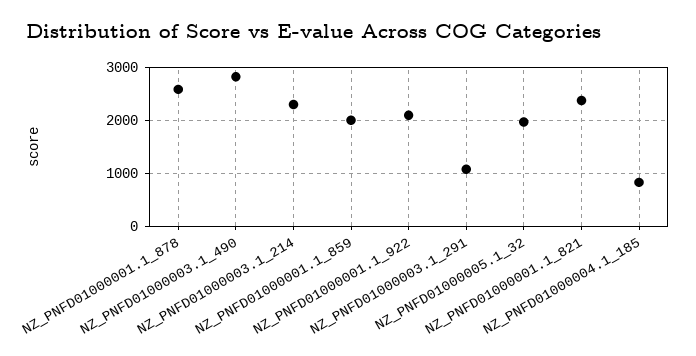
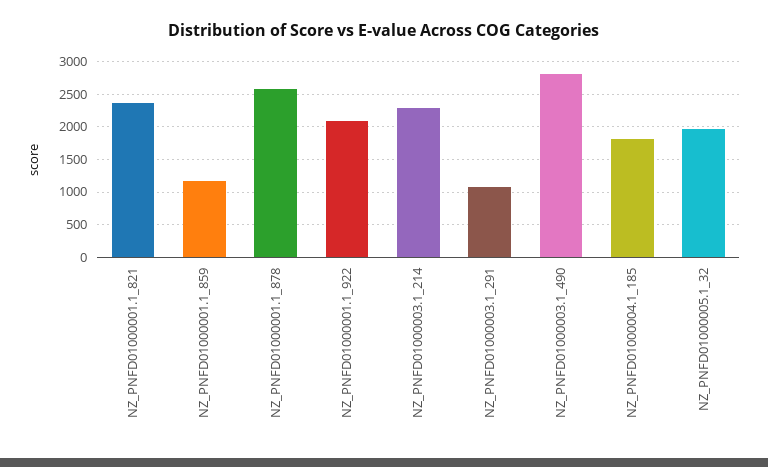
  {
    "NZ_PNFD01000001.1_878": 2600,
    "NZ_PNFD01000003.1_490": 2800,
    "NZ_PNFD01000003.1_214": 2300,
-   "NZ_PNFD01000001.1_859": 2000,
+   "NZ_PNFD01000001.1_859": 1200,
    "NZ_PNFD01000001.1_922": 2100,
    "NZ_PNFD01000003.1_291": 1100,
    "NZ_PNFD01000005.1_32": 2000,
    "NZ_PNFD01000001.1_821": 2400,
-   "NZ_PNFD01000004.1_185": 800
+   "NZ_PNFD01000004.1_185": 1800
  }

